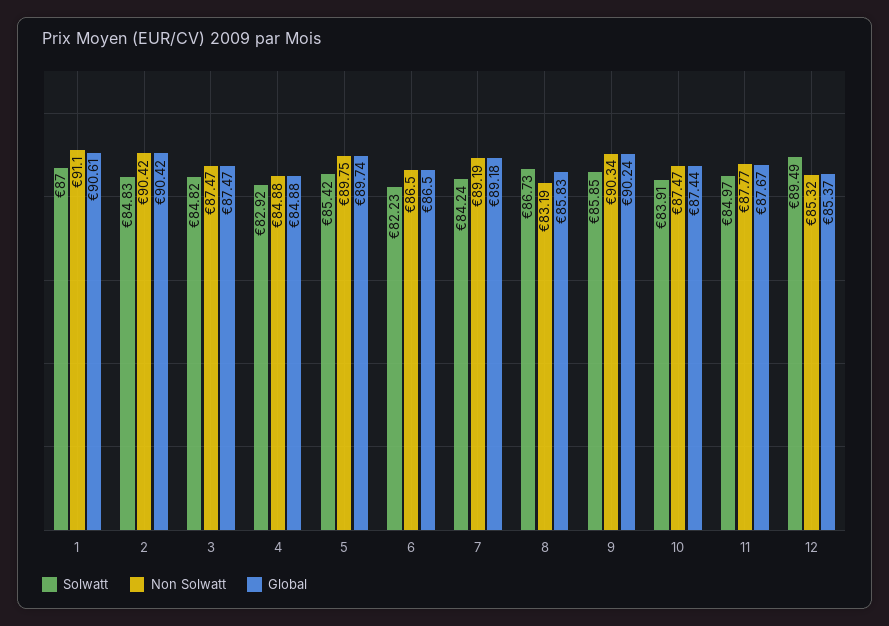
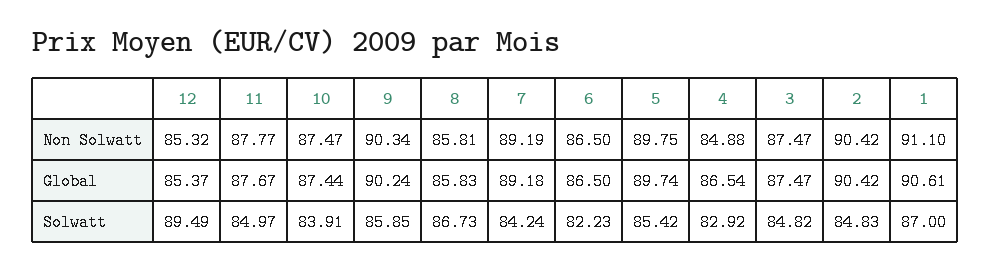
  {
    "Solwatt": {
      "1": 87,
      "2": 84.83,
      "3": 84.82,
      "4": 82.92,
      "5": 85.42,
      "6": 82.23,
      "7": 84.24,
      "8": 86.73,
      "9": 85.85,
      "10": 83.91,
      "11": 84.97,
      "12": 89.49
    },
    "Non Solwatt": {
      "1": 91.1,
      "2": 90.42,
      "3": 87.47,
      "4": 84.88,
      "5": 89.75,
      "6": 86.5,
      "7": 89.19,
-     "8": 83.19,
+     "8": 85.81,
      "9": 90.34,
      "10": 87.47,
      "11": 87.77,
      "12": 85.32
    },
    "Global": {
      "1": 90.61,
      "2": 90.42,
      "3": 87.47,
-     "4": 84.88,
+     "4": 86.54,
      "5": 89.74,
      "6": 86.5,
      "7": 89.18,
      "8": 85.83,
      "9": 90.24,
      "10": 87.44,
      "11": 87.67,
      "12": 85.37
    }
  }

